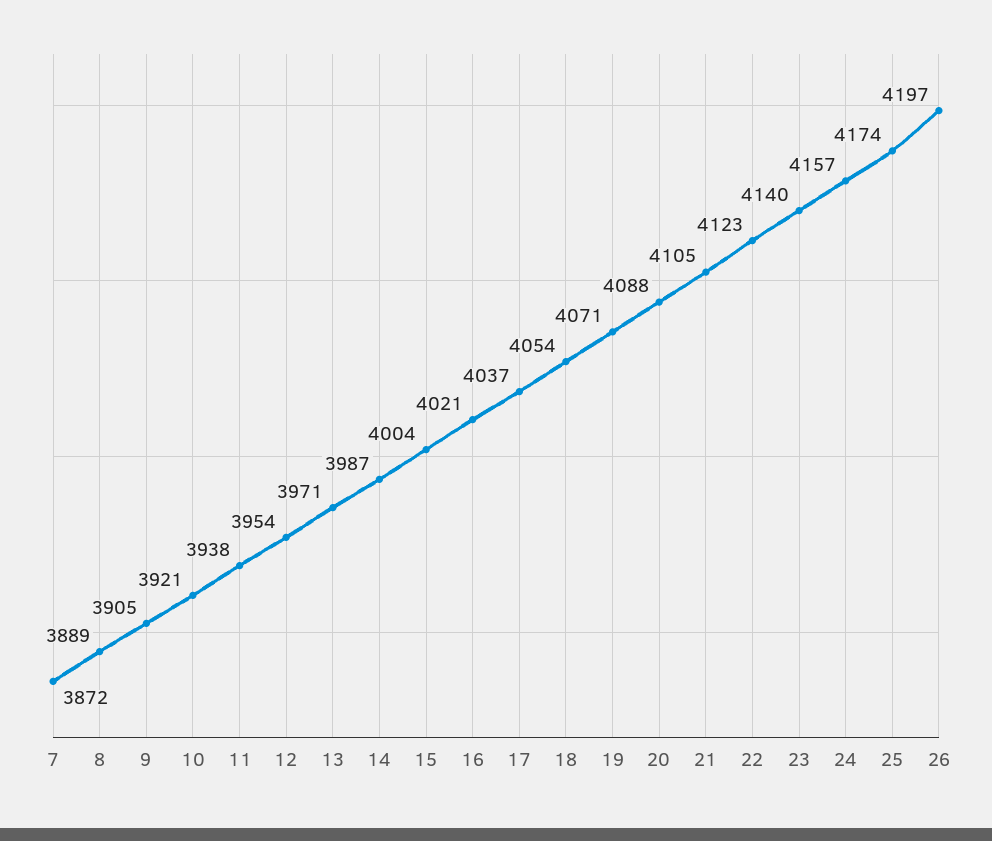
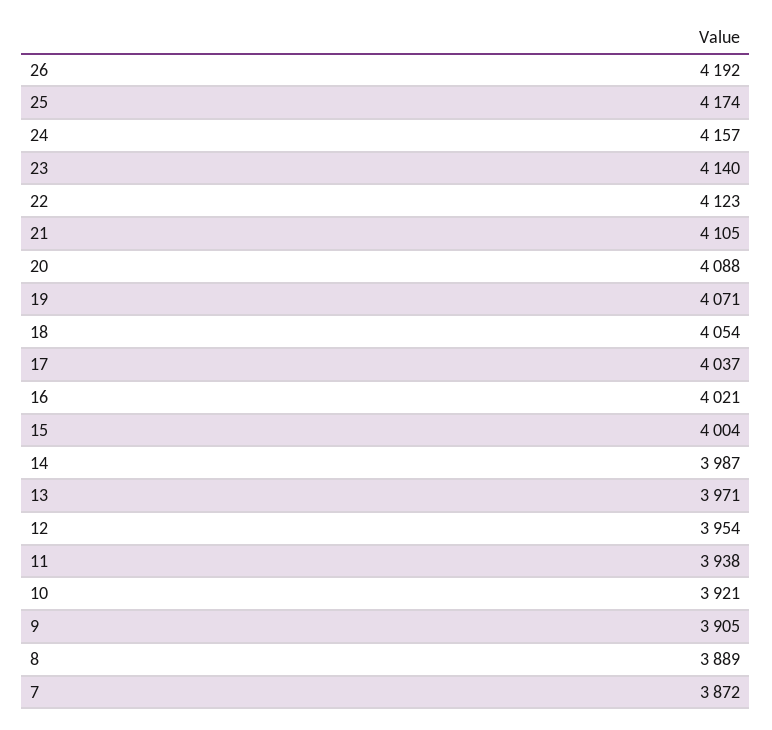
  {
    "7": 3872,
    "8": 3889,
    "9": 3905,
    "10": 3921,
    "11": 3938,
    "12": 3954,
    "13": 3971,
    "14": 3987,
    "15": 4004,
    "16": 4021,
    "17": 4037,
    "18": 4054,
    "19": 4071,
    "20": 4088,
    "21": 4105,
    "22": 4123,
    "23": 4140,
    "24": 4157,
    "25": 4174,
-   "26": 4197
+   "26": 4192
  }

